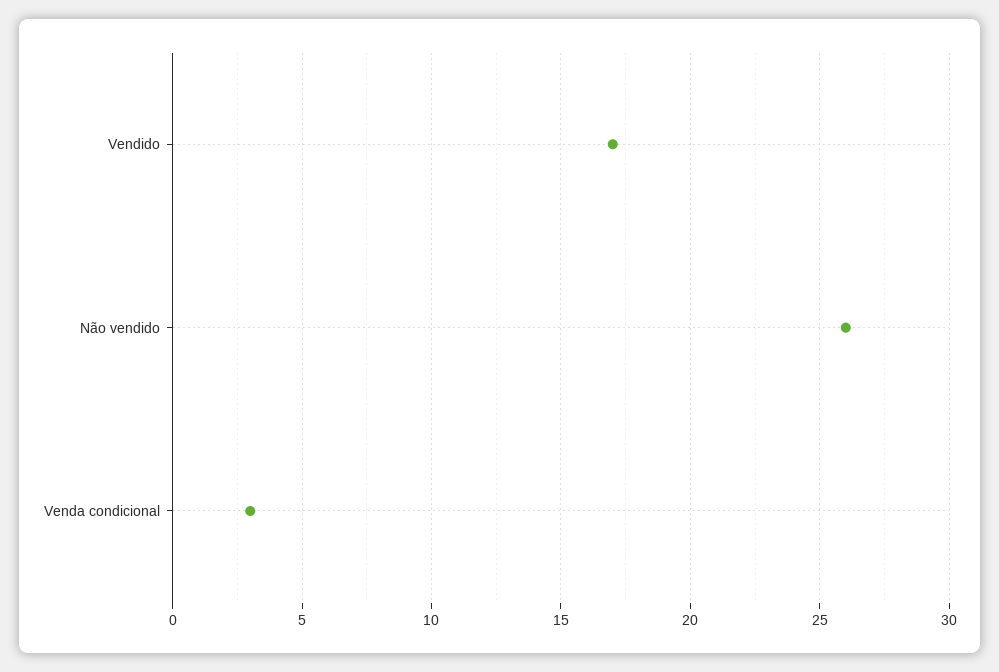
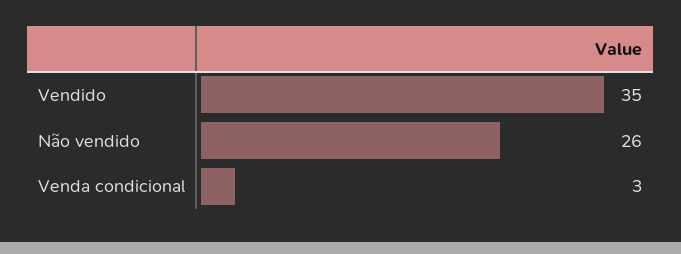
  {
-   "Vendido": 17,
+   "Vendido": 35,
    "Não vendido": 26,
    "Venda condicional": 3
  }

